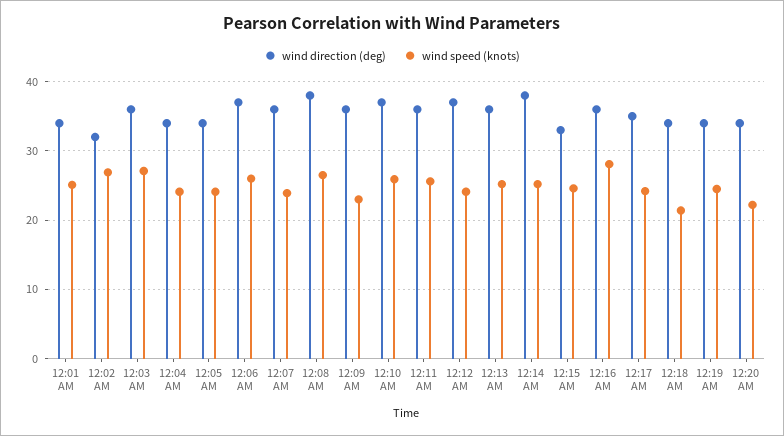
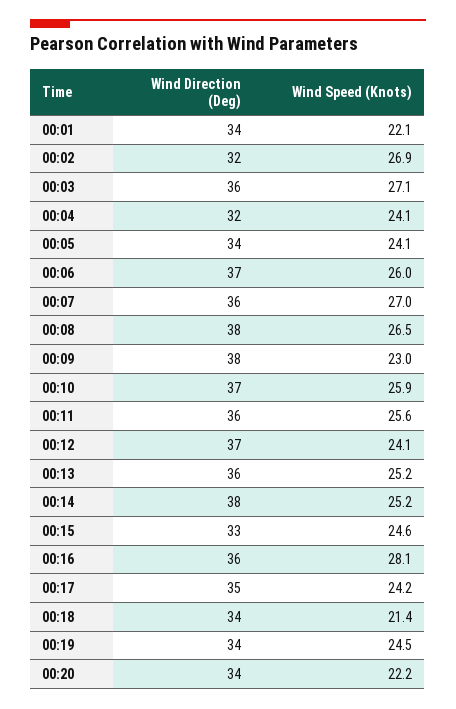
  {
    "wind direction (deg)": {
      "12:01 AM": 34,
      "12:02 AM": 32,
      "12:03 AM": 36,
-     "12:04 AM": 34,
+     "12:04 AM": 32,
      "12:05 AM": 34,
      "12:06 AM": 37,
      "12:07 AM": 36,
      "12:08 AM": 38,
-     "12:09 AM": 36,
+     "12:09 AM": 38,
      "12:10 AM": 37,
      "12:11 AM": 36,
      "12:12 AM": 37,
      "12:13 AM": 36,
      "12:14 AM": 38,
      "12:15 AM": 33,
      "12:16 AM": 36,
      "12:17 AM": 35,
      "12:18 AM": 34,
      "12:19 AM": 34,
      "12:20 AM": 34
    },
    "wind speed (knots)": {
-     "12:01 AM": 25,
+     "12:01 AM": 22.1,
      "12:02 AM": 26.9,
      "12:03 AM": 27.1,
      "12:04 AM": 24.1,
      "12:05 AM": 24.1,
      "12:06 AM": 26,
-     "12:07 AM": 24,
+     "12:07 AM": 27,
      "12:08 AM": 26.5,
      "12:09 AM": 23,
      "12:10 AM": 25.9,
      "12:11 AM": 25.6,
      "12:12 AM": 24.1,
      "12:13 AM": 25.2,
      "12:14 AM": 25.2,
      "12:15 AM": 24.6,
      "12:16 AM": 28.1,
      "12:17 AM": 24.2,
      "12:18 AM": 21.4,
      "12:19 AM": 24.5,
      "12:20 AM": 22.2
    }
  }

